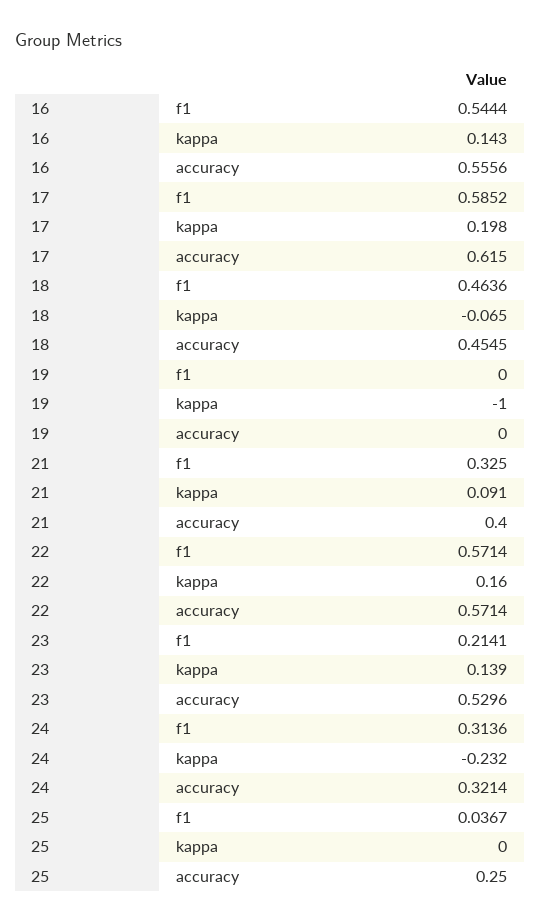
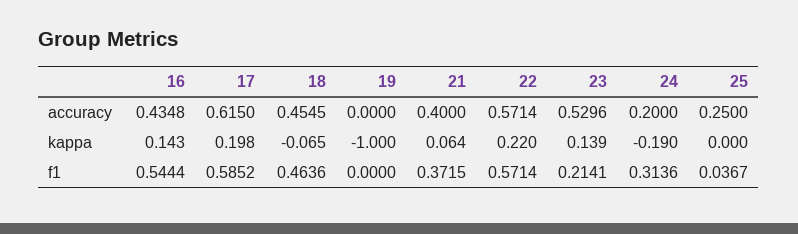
  {
    "16": {
      "f1": 0.5444,
      "kappa": 0.143,
-     "accuracy": 0.5556
+     "accuracy": 0.4348
    },
    "17": {
      "f1": 0.5852,
      "kappa": 0.198,
      "accuracy": 0.615
    },
    "18": {
      "f1": 0.4636,
      "kappa": -0.065,
      "accuracy": 0.4545
    },
    "19": {
      "f1": 0,
      "kappa": -1,
      "accuracy": 0
    },
    "21": {
-     "f1": 0.325,
+     "f1": 0.3715,
-     "kappa": 0.091,
+     "kappa": 0.064,
      "accuracy": 0.4
    },
    "22": {
      "f1": 0.5714,
-     "kappa": 0.16,
+     "kappa": 0.22,
      "accuracy": 0.5714
    },
    "23": {
      "f1": 0.2141,
      "kappa": 0.139,
      "accuracy": 0.5296
    },
    "24": {
      "f1": 0.3136,
-     "kappa": -0.232,
+     "kappa": -0.19,
-     "accuracy": 0.3214
+     "accuracy": 0.2
    },
    "25": {
      "f1": 0.0367,
      "kappa": 0,
      "accuracy": 0.25
    }
  }

